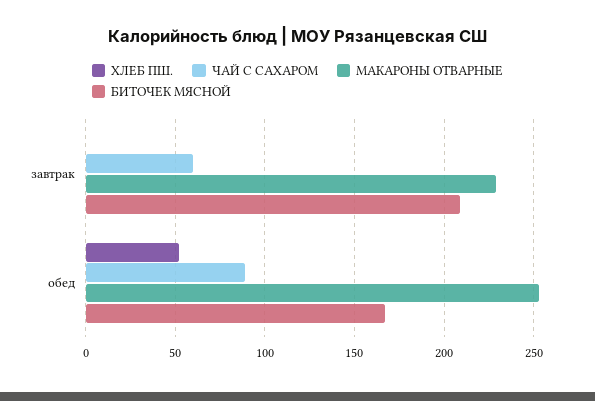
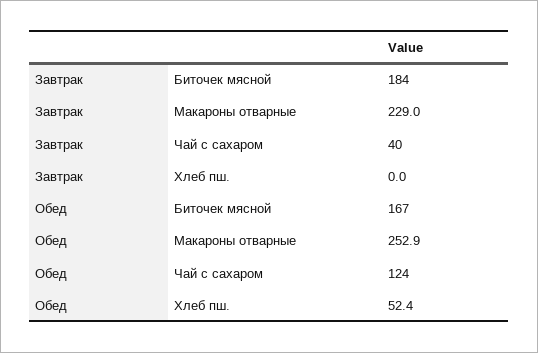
  {
    "ХЛЕБ ПШ.": {
      "завтрак": 0,
      "обед": 52.4
    },
    "ЧАЙ С САХАРОМ": {
-     "завтрак": 60,
+     "завтрак": 40,
-     "обед": 90
+     "обед": 124
    },
    "МАКАРОНЫ ОТВАРНЫЕ": {
      "завтрак": 229,
      "обед": 252.9
    },
    "БИТОЧЕК МЯСНОЙ": {
-     "завтрак": 210,
+     "завтрак": 184,
      "обед": 167
    }
  }

